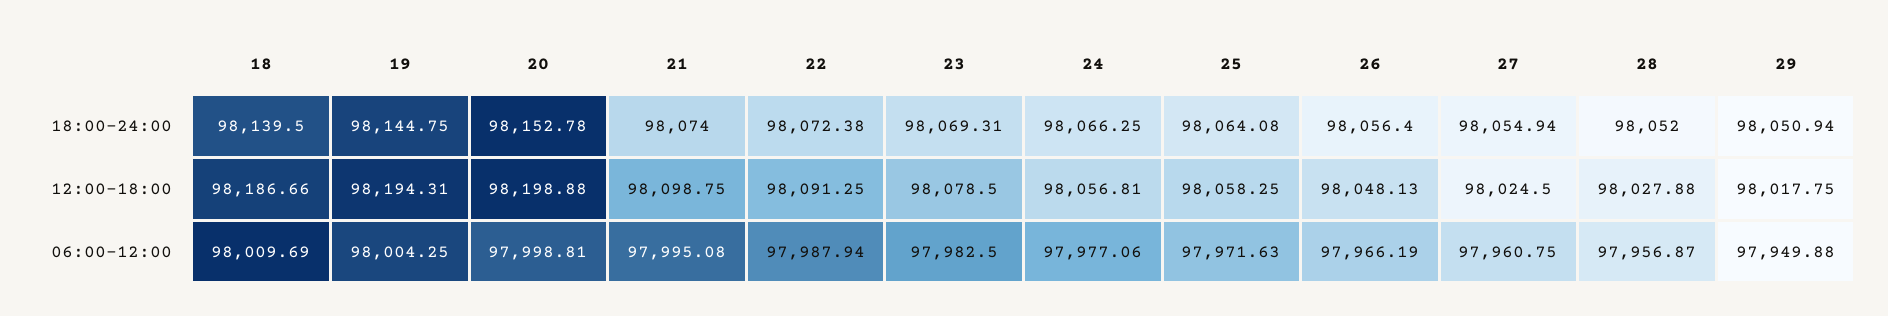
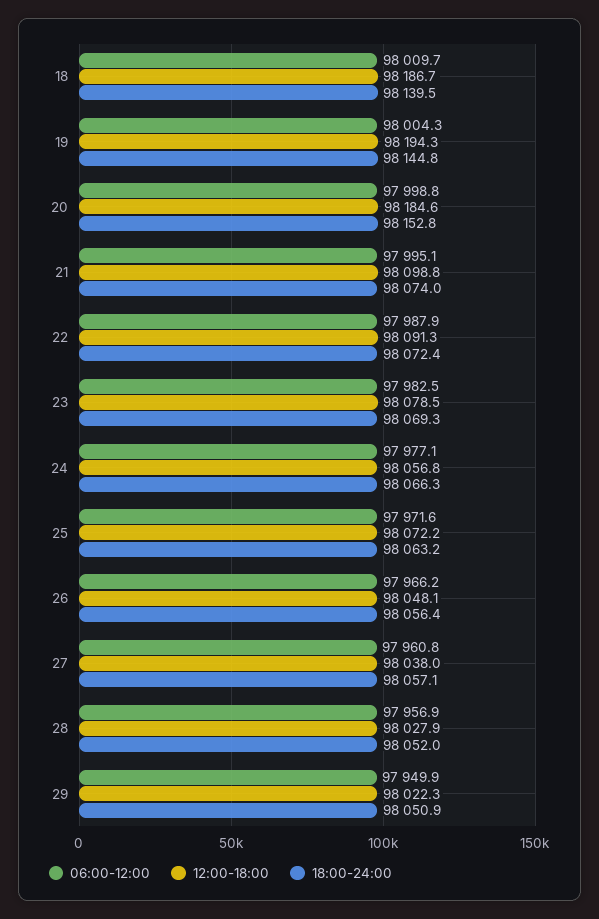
  {
    "18:00-24:00": {
      "18": 98139.5,
      "19": 98144.75,
      "20": 98152.78,
      "21": 98074,
      "22": 98072.38,
      "23": 98069.31,
      "24": 98066.25,
-     "25": 98064.08,
+     "25": 98063.2,
      "26": 98056.4,
-     "27": 98054.94,
+     "27": 98057.1,
      "28": 98052,
      "29": 98050.94
    },
    "12:00-18:00": {
      "18": 98186.66,
      "19": 98194.31,
-     "20": 98198.88,
+     "20": 98184.6,
      "21": 98098.75,
      "22": 98091.25,
      "23": 98078.5,
      "24": 98056.81,
-     "25": 98058.25,
+     "25": 98072.2,
      "26": 98048.13,
-     "27": 98024.5,
+     "27": 98038,
      "28": 98027.88,
-     "29": 98017.75
+     "29": 98022.3
    },
    "06:00-12:00": {
      "18": 98009.69,
      "19": 98004.25,
      "20": 97998.81,
      "21": 97995.08,
      "22": 97987.94,
      "23": 97982.5,
      "24": 97977.06,
      "25": 97971.63,
      "26": 97966.19,
      "27": 97960.75,
      "28": 97956.87,
      "29": 97949.88
    }
  }

